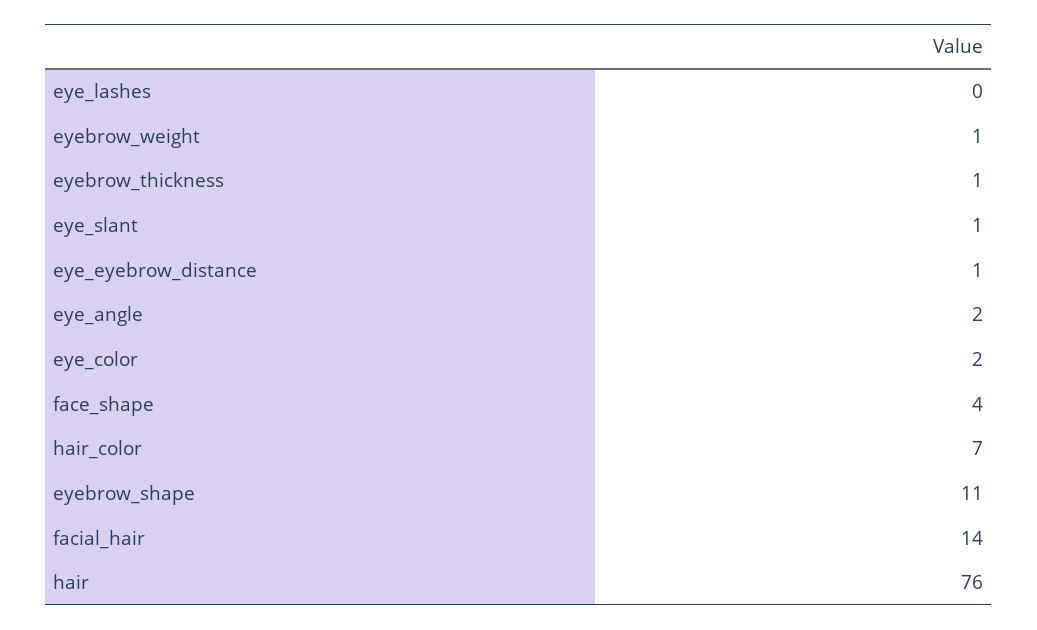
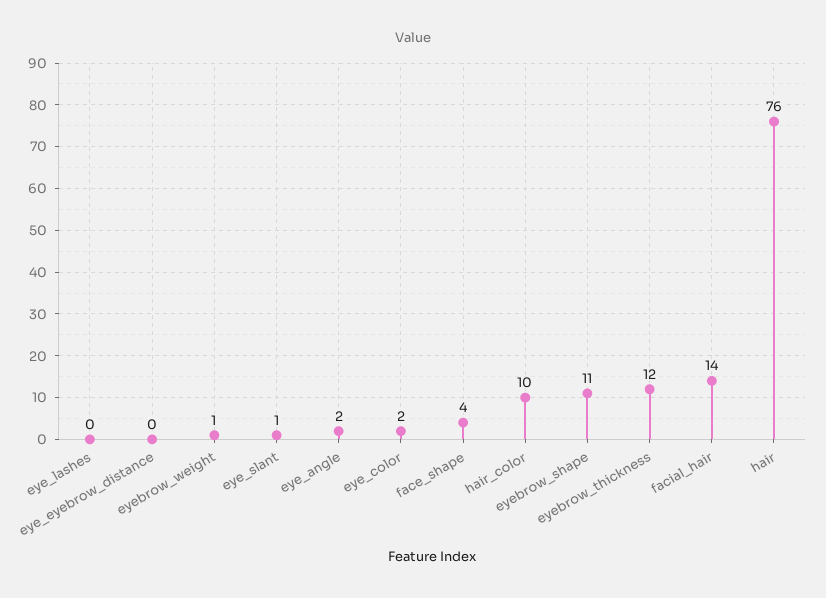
  {
    "eye_lashes": 0,
    "eyebrow_weight": 1,
-   "eyebrow_thickness": 1,
+   "eyebrow_thickness": 12,
    "eye_slant": 1,
-   "eye_eyebrow_distance": 1,
+   "eye_eyebrow_distance": 0,
    "eye_angle": 2,
    "eye_color": 2,
    "face_shape": 4,
-   "hair_color": 7,
+   "hair_color": 10,
    "eyebrow_shape": 11,
    "facial_hair": 14,
    "hair": 76
  }

